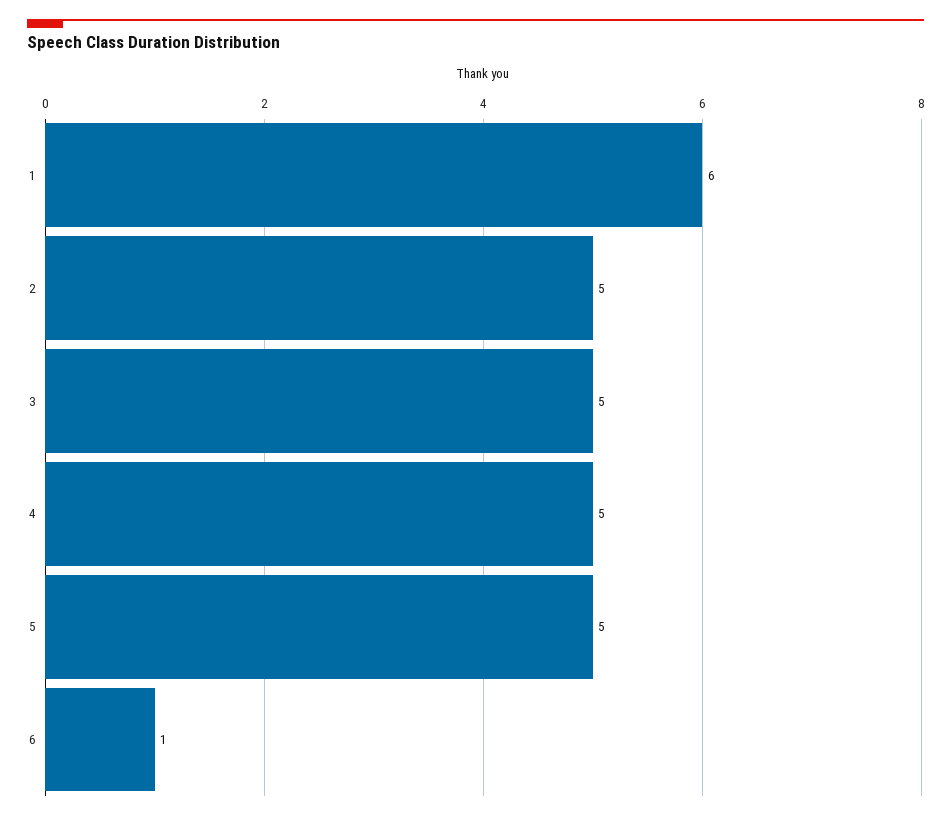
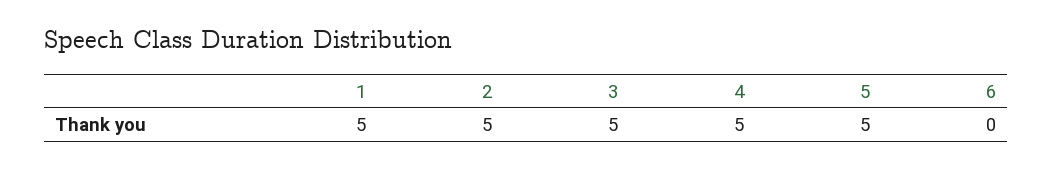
  {
-   "1": 6,
+   "1": 5,
    "2": 5,
    "3": 5,
    "4": 5,
    "5": 5,
-   "6": 1
+   "6": 0
  }

